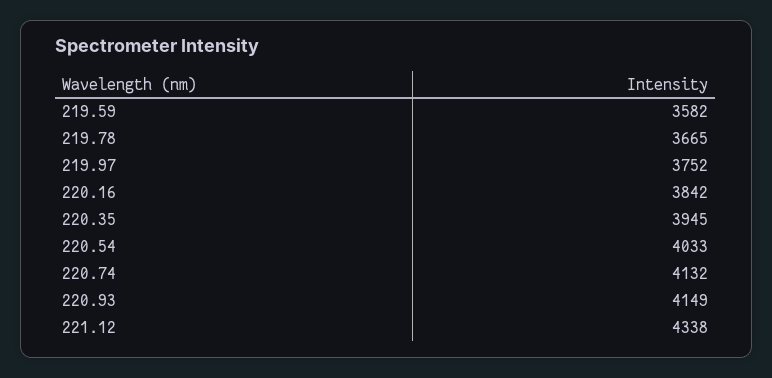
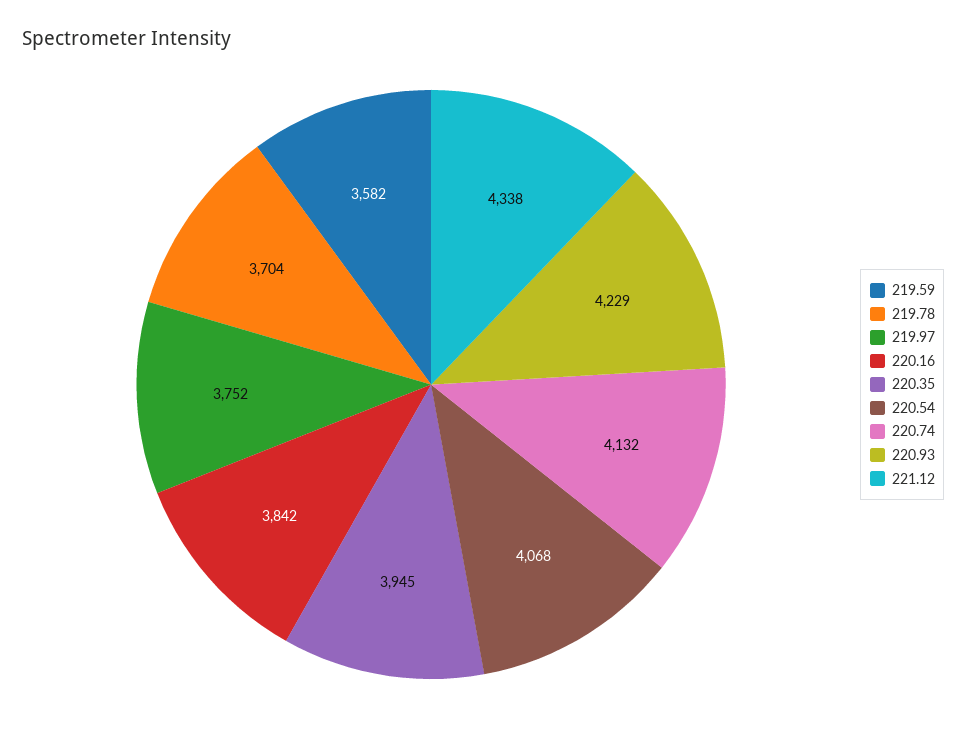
  {
    "219.59": 3582,
-   "219.78": 3665,
+   "219.78": 3704,
    "219.97": 3752,
    "220.16": 3842,
    "220.35": 3945,
-   "220.54": 4033,
+   "220.54": 4068,
    "220.74": 4132,
-   "220.93": 4149,
+   "220.93": 4229,
    "221.12": 4338
  }

